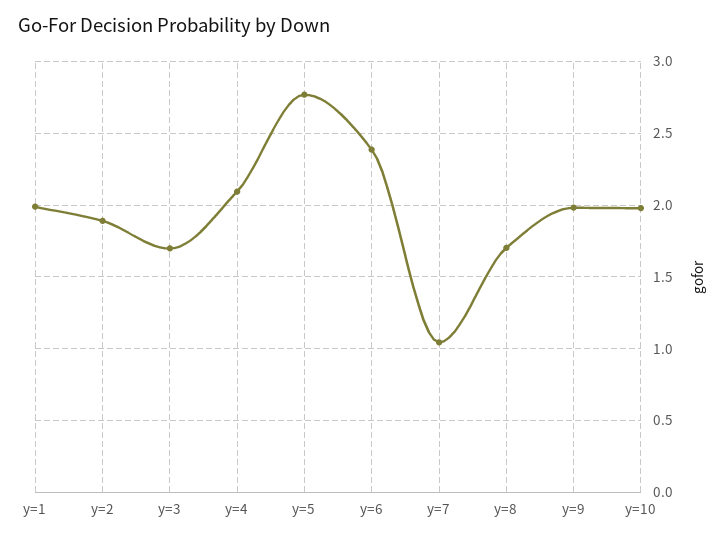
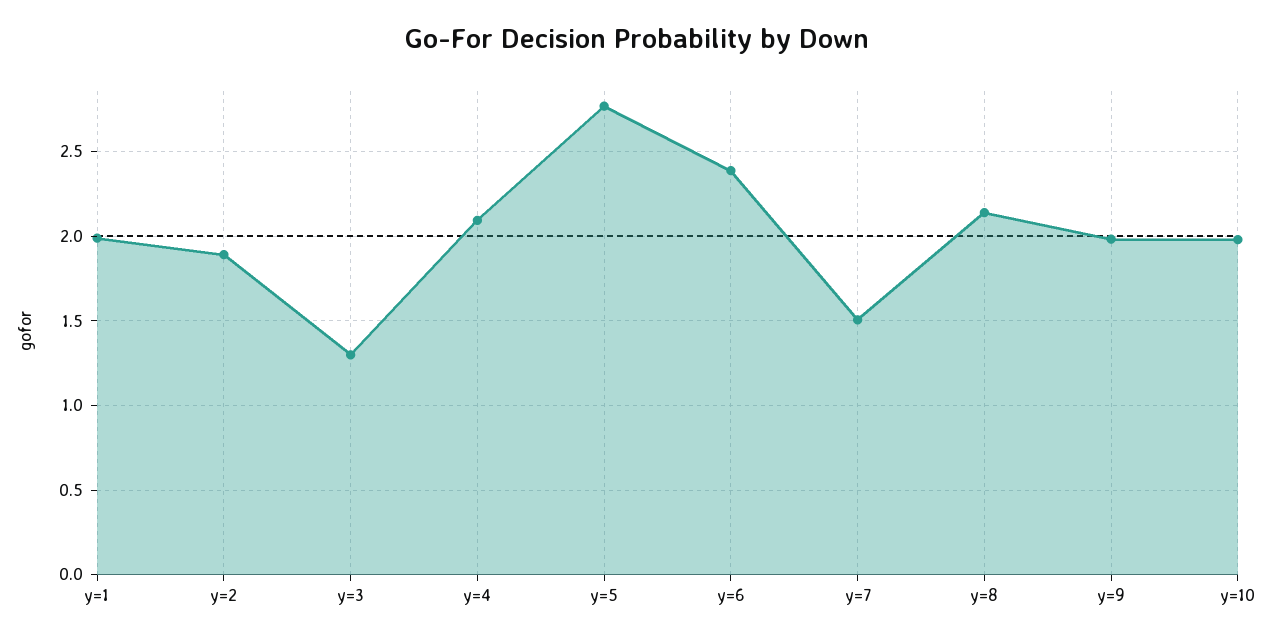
  {
    "y=1": 2,
    "y=2": 1.9,
-   "y=3": 1.7,
+   "y=3": 1.3,
    "y=4": 2.1,
    "y=5": 2.75,
    "y=6": 2.4,
-   "y=7": 1.05,
+   "y=7": 1.5,
-   "y=8": 1.7,
+   "y=8": 2.15,
    "y=9": 2,
    "y=10": 2
  }

